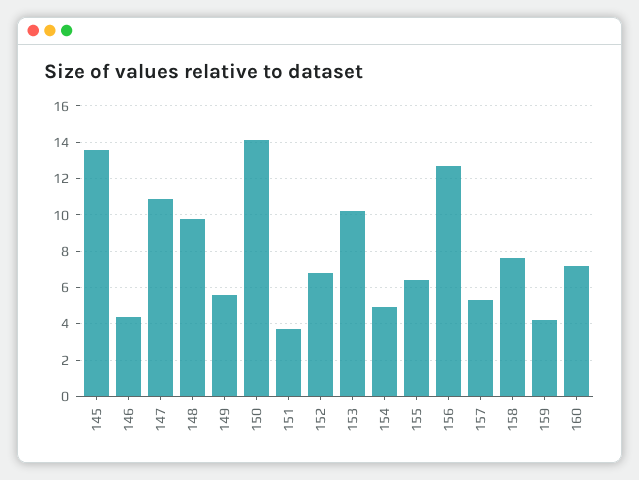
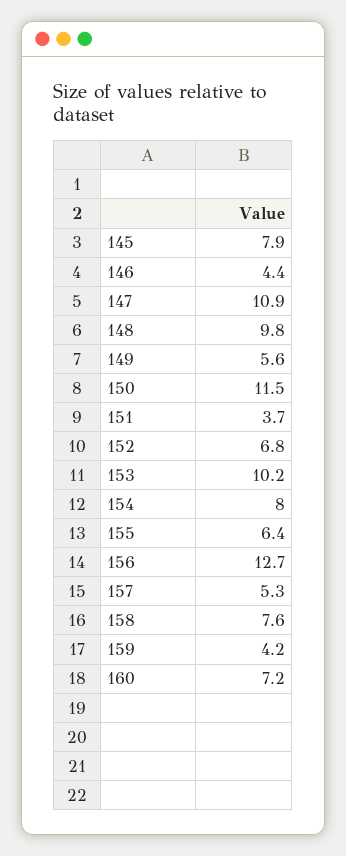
  {
-   "145": 13.5,
+   "145": 7.9,
    "146": 4.4,
    "147": 10.9,
    "148": 9.8,
    "149": 5.6,
-   "150": 14,
+   "150": 11.5,
    "151": 3.7,
    "152": 6.8,
    "153": 10.2,
-   "154": 5,
+   "154": 8,
    "155": 6.4,
    "156": 12.7,
    "157": 5.3,
    "158": 7.6,
    "159": 4.2,
    "160": 7.2
  }

